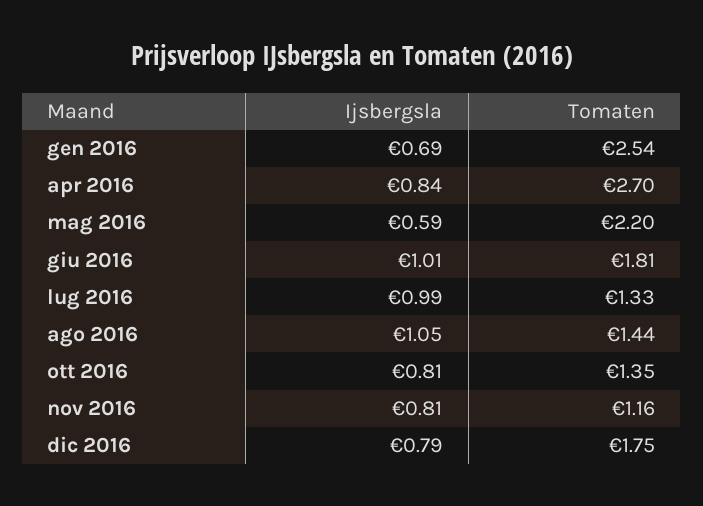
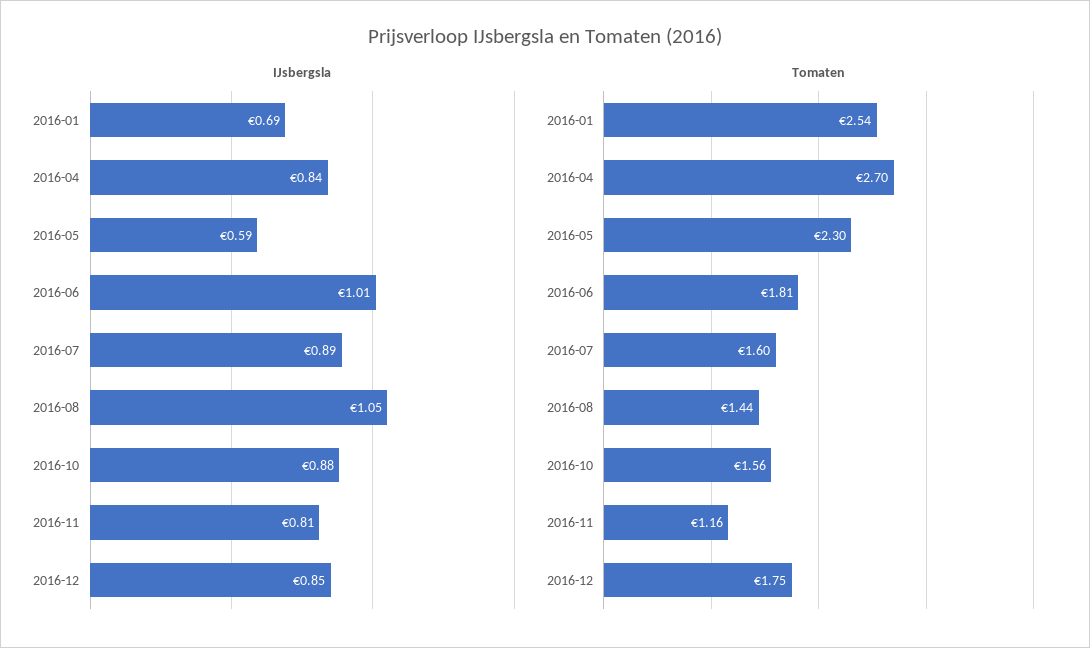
  {
    "Ijsbergsla": {
      "gen 2016": 0.69,
      "apr 2016": 0.84,
      "mag 2016": 0.59,
      "giu 2016": 1.01,
-     "lug 2016": 0.99,
+     "lug 2016": 0.89,
      "ago 2016": 1.05,
-     "ott 2016": 0.81,
+     "ott 2016": 0.88,
      "nov 2016": 0.81,
-     "dic 2016": 0.79
+     "dic 2016": 0.85
    },
    "Tomaten": {
      "gen 2016": 2.54,
      "apr 2016": 2.7,
-     "mag 2016": 2.2,
+     "mag 2016": 2.3,
      "giu 2016": 1.81,
-     "lug 2016": 1.33,
+     "lug 2016": 1.6,
      "ago 2016": 1.44,
-     "ott 2016": 1.35,
+     "ott 2016": 1.56,
      "nov 2016": 1.16,
      "dic 2016": 1.75
    }
  }

